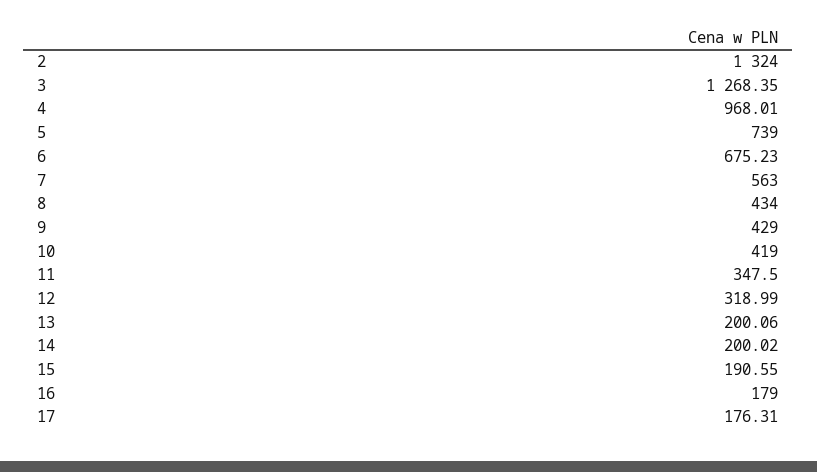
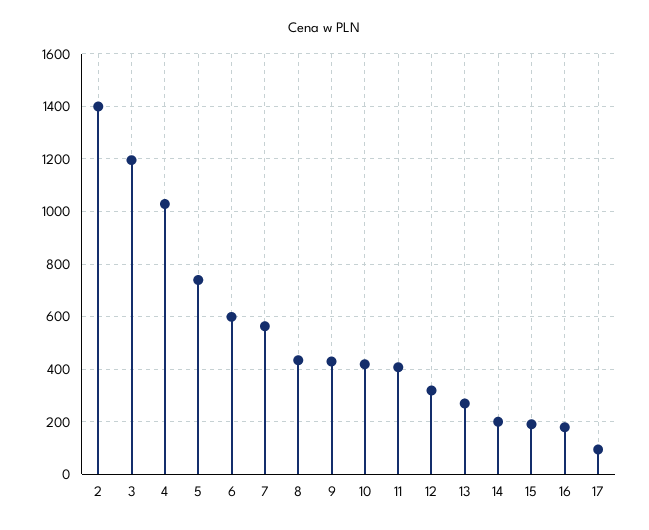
  {
-   "2": 1324,
+   "2": 1400,
-   "3": 1268.35,
+   "3": 1200,
-   "4": 968.01,
+   "4": 1025,
    "5": 739,
-   "6": 675.23,
+   "6": 600,
    "7": 563,
    "8": 434,
    "9": 429,
    "10": 419,
-   "11": 347.5,
+   "11": 400,
    "12": 318.99,
-   "13": 200.06,
+   "13": 275,
    "14": 200.02,
    "15": 190.55,
    "16": 179,
-   "17": 176.31
+   "17": 100
  }

